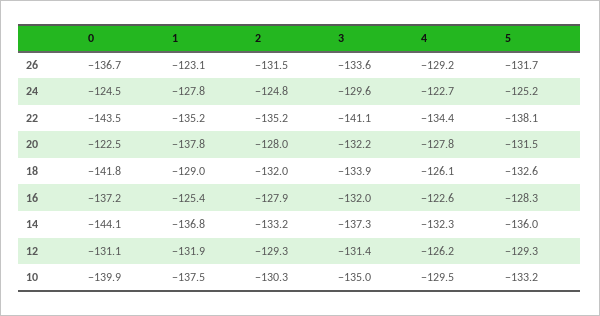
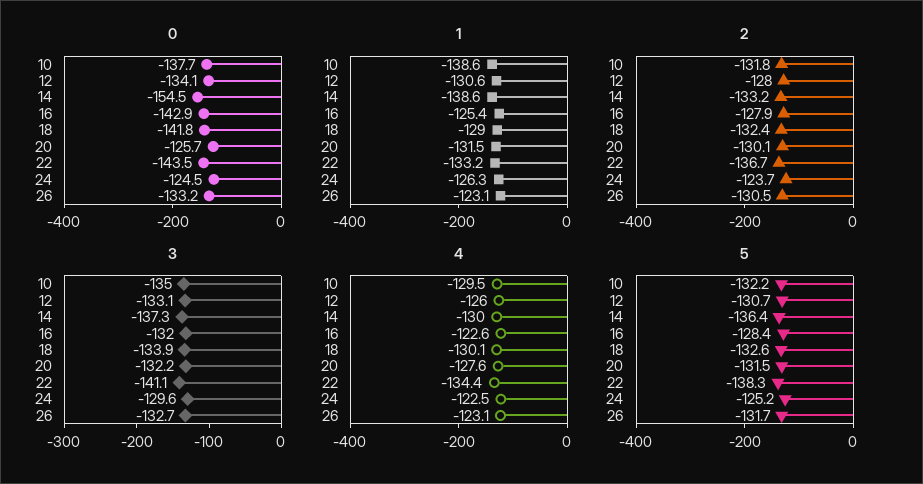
  {
    "0": {
-     "26": -136.7,
+     "26": -133.2,
      "24": -124.5,
      "22": -143.5,
-     "20": -122.5,
+     "20": -125.7,
      "18": -141.8,
-     "16": -137.2,
+     "16": -142.9,
-     "14": -144.1,
+     "14": -154.5,
-     "12": -131.1,
+     "12": -134.1,
-     "10": -139.9
+     "10": -137.7
    },
    "1": {
      "26": -123.1,
-     "24": -127.8,
+     "24": -126.3,
-     "22": -135.2,
+     "22": -133.2,
-     "20": -137.8,
+     "20": -131.5,
      "18": -129,
      "16": -125.4,
-     "14": -136.8,
+     "14": -138.6,
-     "12": -131.9,
+     "12": -130.6,
-     "10": -137.5
+     "10": -138.6
    },
    "2": {
-     "26": -131.5,
+     "26": -130.5,
-     "24": -124.8,
+     "24": -123.7,
-     "22": -135.2,
+     "22": -136.7,
-     "20": -128,
+     "20": -130.1,
-     "18": -132,
+     "18": -132.4,
      "16": -127.9,
      "14": -133.2,
-     "12": -129.3,
+     "12": -128,
-     "10": -130.3
+     "10": -131.8
    },
    "3": {
-     "26": -133.6,
+     "26": -132.7,
      "24": -129.6,
      "22": -141.1,
      "20": -132.2,
      "18": -133.9,
      "16": -132,
      "14": -137.3,
-     "12": -131.4,
+     "12": -133.1,
      "10": -135
    },
    "4": {
-     "26": -129.2,
+     "26": -123.1,
-     "24": -122.7,
+     "24": -122.5,
      "22": -134.4,
-     "20": -127.8,
+     "20": -127.6,
-     "18": -126.1,
+     "18": -130.1,
      "16": -122.6,
-     "14": -132.3,
+     "14": -130,
-     "12": -126.2,
+     "12": -126,
      "10": -129.5
    },
    "5": {
      "26": -131.7,
      "24": -125.2,
-     "22": -138.1,
+     "22": -138.3,
      "20": -131.5,
      "18": -132.6,
-     "16": -128.3,
+     "16": -128.4,
-     "14": -136,
+     "14": -136.4,
-     "12": -129.3,
+     "12": -130.7,
-     "10": -133.2
+     "10": -132.2
    }
  }

